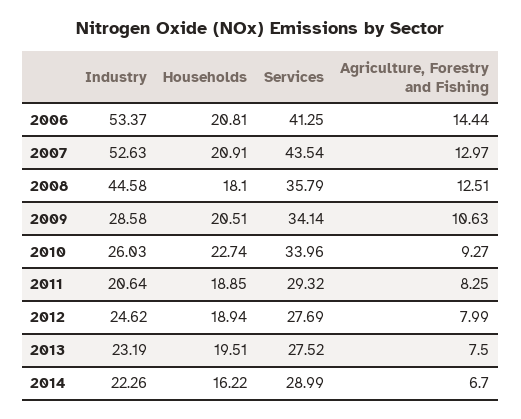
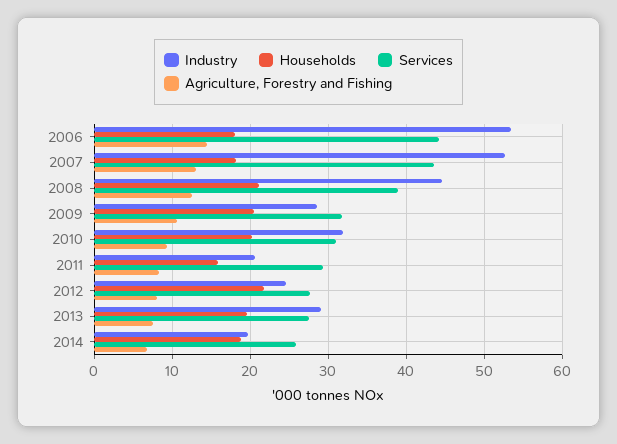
  {
    "Industry": {
      "2006": 53.37,
      "2007": 52.63,
      "2008": 44.58,
      "2009": 28.58,
-     "2010": 26.03,
+     "2010": 32,
      "2011": 20.64,
      "2012": 24.62,
-     "2013": 23.19,
+     "2013": 29,
-     "2014": 22.26
+     "2014": 20
    },
    "Households": {
-     "2006": 20.81,
+     "2006": 18,
-     "2007": 20.91,
+     "2007": 18,
-     "2008": 18.1,
+     "2008": 21,
      "2009": 20.51,
-     "2010": 22.74,
+     "2010": 20,
-     "2011": 18.85,
+     "2011": 16,
-     "2012": 18.94,
+     "2012": 22,
      "2013": 19.51,
-     "2014": 16.22
+     "2014": 19
    },
    "Services": {
-     "2006": 41.25,
+     "2006": 44,
      "2007": 43.54,
-     "2008": 35.79,
+     "2008": 39,
-     "2009": 34.14,
+     "2009": 32,
-     "2010": 33.96,
+     "2010": 31,
      "2011": 29.32,
      "2012": 27.69,
      "2013": 27.52,
-     "2014": 28.99
+     "2014": 26
    },
    "Agriculture, Forestry and Fishing": {
      "2006": 14.44,
      "2007": 12.97,
      "2008": 12.51,
      "2009": 10.63,
      "2010": 9.27,
      "2011": 8.25,
      "2012": 7.99,
      "2013": 7.5,
      "2014": 6.7
    }
  }

